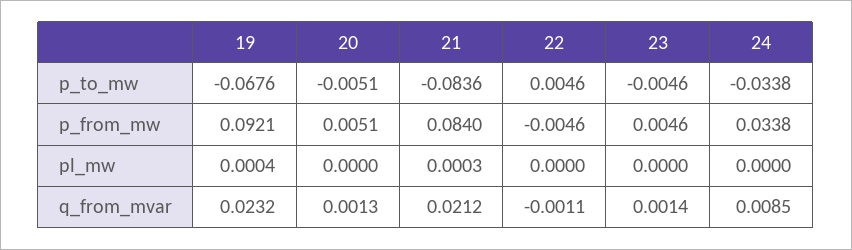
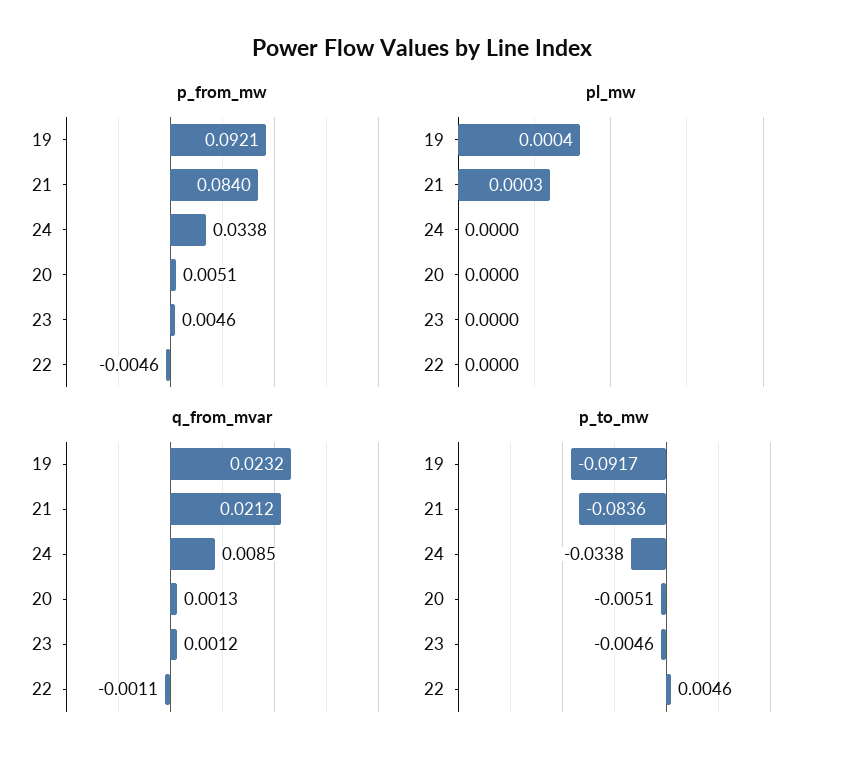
  {
    "p_to_mw": {
-     "19": -0.0676,
+     "19": -0.0917,
      "20": -0.0051,
      "21": -0.0836,
      "22": 0.0046,
      "23": -0.0046,
      "24": -0.0338
    },
    "p_from_mw": {
      "19": 0.0921,
      "20": 0.0051,
      "21": 0.084,
      "22": -0.0046,
      "23": 0.0046,
      "24": 0.0338
    },
    "pl_mw": {
      "19": 0.0004,
      "20": 0,
      "21": 0.0003,
      "22": 0,
      "23": 0,
      "24": 0
    },
    "q_from_mvar": {
      "19": 0.0232,
      "20": 0.0013,
      "21": 0.0212,
      "22": -0.0011,
-     "23": 0.0014,
+     "23": 0.0012,
      "24": 0.0085
    }
  }

